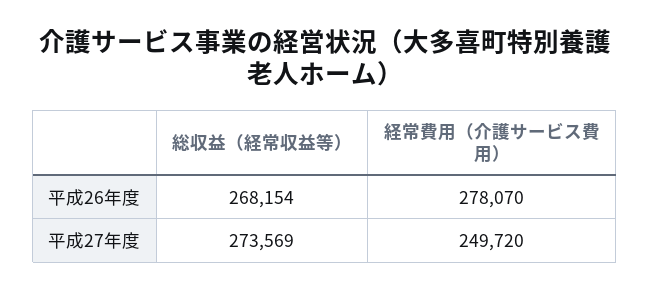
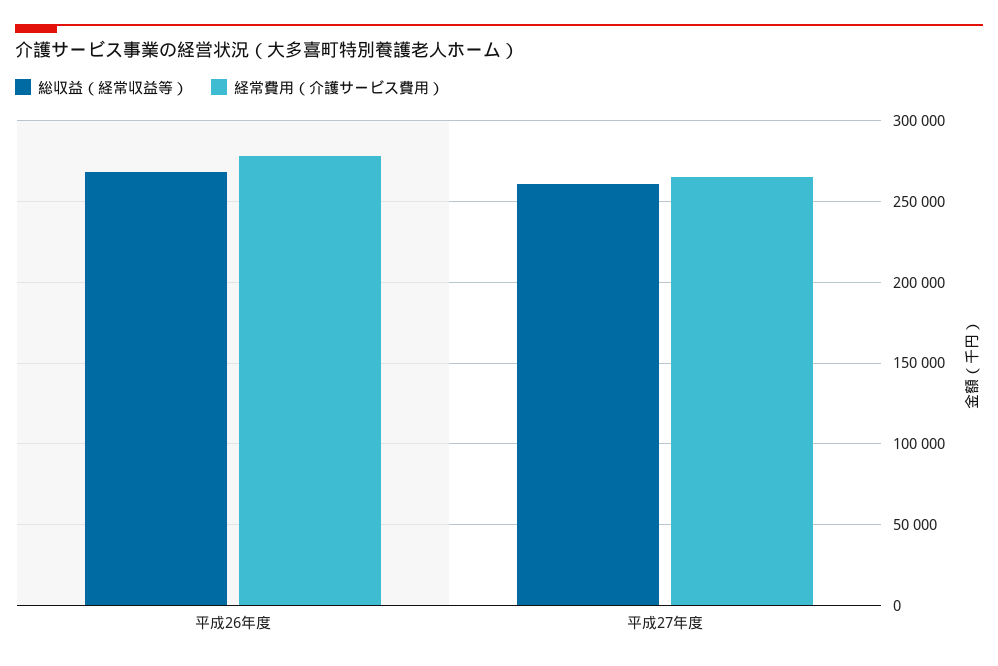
  {
    "総収益（経常収益等）": {
      "平成26年度": 268154,
-     "平成27年度": 273569
+     "平成27年度": 260000
    },
    "経常費用（介護サービス費用）": {
      "平成26年度": 278070,
-     "平成27年度": 249720
+     "平成27年度": 265000
    }
  }

